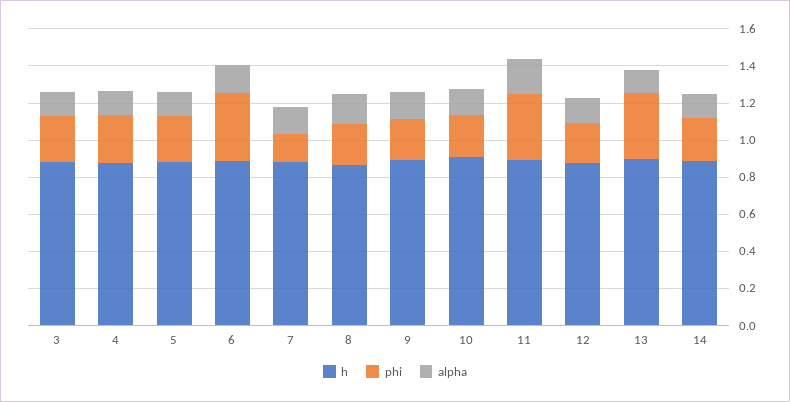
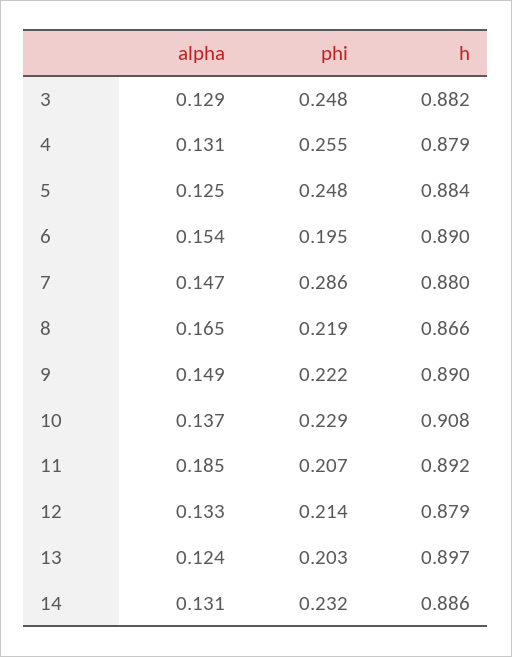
  {
    "h": {
      "3": 0.882,
      "4": 0.879,
      "5": 0.884,
      "6": 0.89,
      "7": 0.88,
      "8": 0.866,
      "9": 0.89,
      "10": 0.908,
      "11": 0.892,
      "12": 0.879,
      "13": 0.897,
      "14": 0.886
    },
    "phi": {
      "3": 0.248,
      "4": 0.255,
      "5": 0.248,
-     "6": 0.35,
+     "6": 0.195,
-     "7": 0.15,
+     "7": 0.286,
      "8": 0.219,
      "9": 0.222,
      "10": 0.229,
-     "11": 0.35,
+     "11": 0.207,
      "12": 0.214,
-     "13": 0.35,
+     "13": 0.203,
      "14": 0.232
    },
    "alpha": {
      "3": 0.129,
      "4": 0.131,
      "5": 0.125,
      "6": 0.154,
      "7": 0.147,
      "8": 0.165,
      "9": 0.149,
      "10": 0.137,
      "11": 0.185,
      "12": 0.133,
      "13": 0.124,
      "14": 0.131
    }
  }

